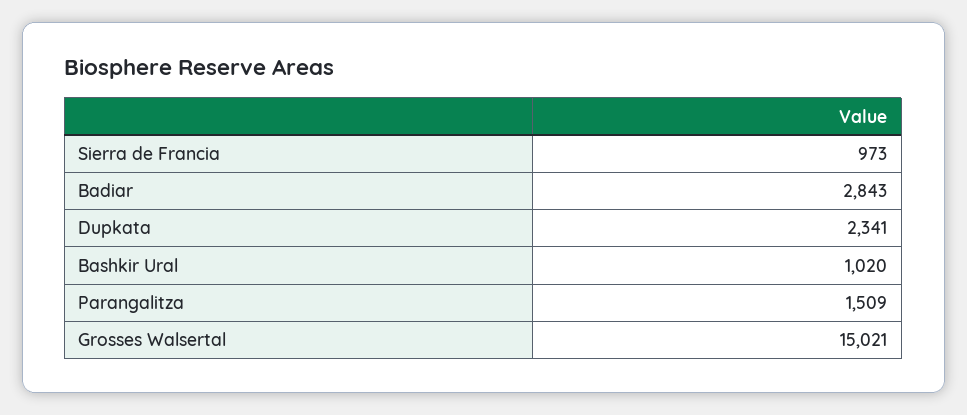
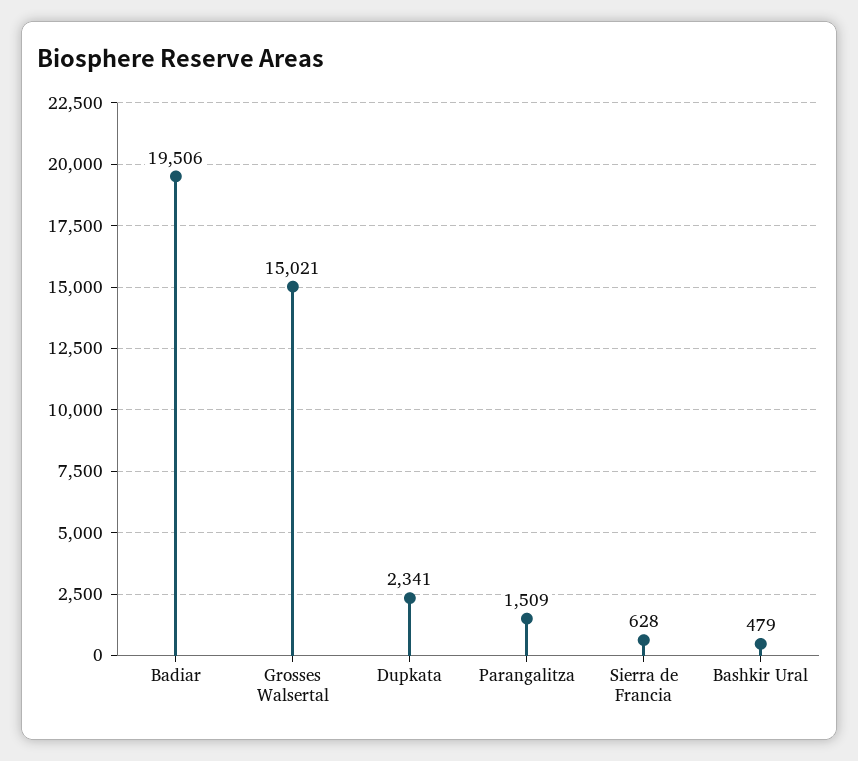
  {
-   "Sierra de Francia": 973,
+   "Sierra de Francia": 628,
-   "Badiar": 2843,
+   "Badiar": 19506,
    "Dupkata": 2341,
-   "Bashkir Ural": 1020,
+   "Bashkir Ural": 479,
    "Parangalitza": 1509,
    "Grosses Walsertal": 15021
  }

